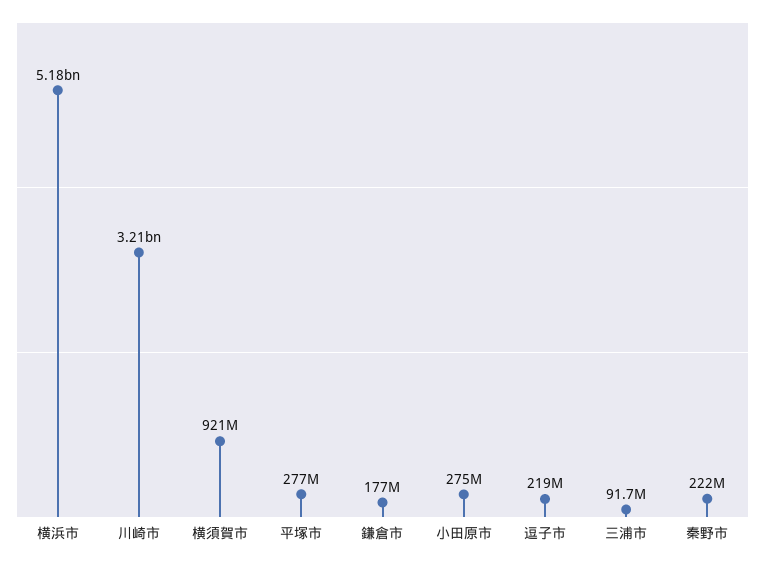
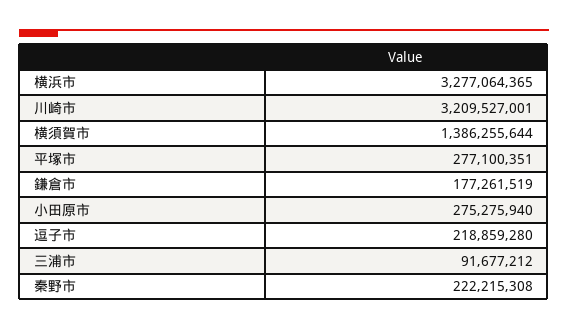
  {
-   "横浜市": 5180000000,
+   "横浜市": 3277064365,
    "川崎市": 3209527001,
-   "横須賀市": 921000000,
+   "横須賀市": 1386255644,
    "平塚市": 277100351,
    "鎌倉市": 177261519,
    "小田原市": 275275940,
    "逗子市": 218859280,
    "三浦市": 91677212,
    "秦野市": 222215308
  }

